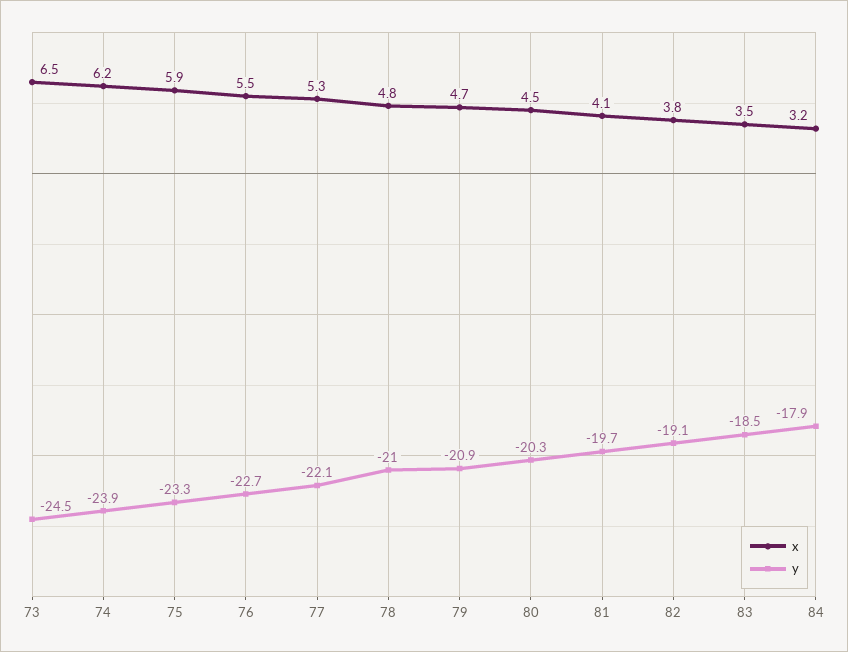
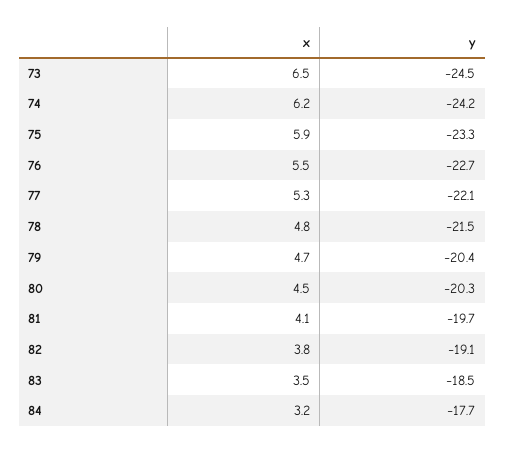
  {
    "x": {
      "73": 6.5,
      "74": 6.2,
      "75": 5.9,
      "76": 5.5,
      "77": 5.3,
      "78": 4.8,
      "79": 4.7,
      "80": 4.5,
      "81": 4.1,
      "82": 3.8,
      "83": 3.5,
      "84": 3.2
    },
    "y": {
      "73": -24.5,
-     "74": -23.9,
+     "74": -24.2,
      "75": -23.3,
      "76": -22.7,
      "77": -22.1,
-     "78": -21,
+     "78": -21.5,
-     "79": -20.9,
+     "79": -20.4,
      "80": -20.3,
      "81": -19.7,
      "82": -19.1,
      "83": -18.5,
-     "84": -17.9
+     "84": -17.7
    }
  }

